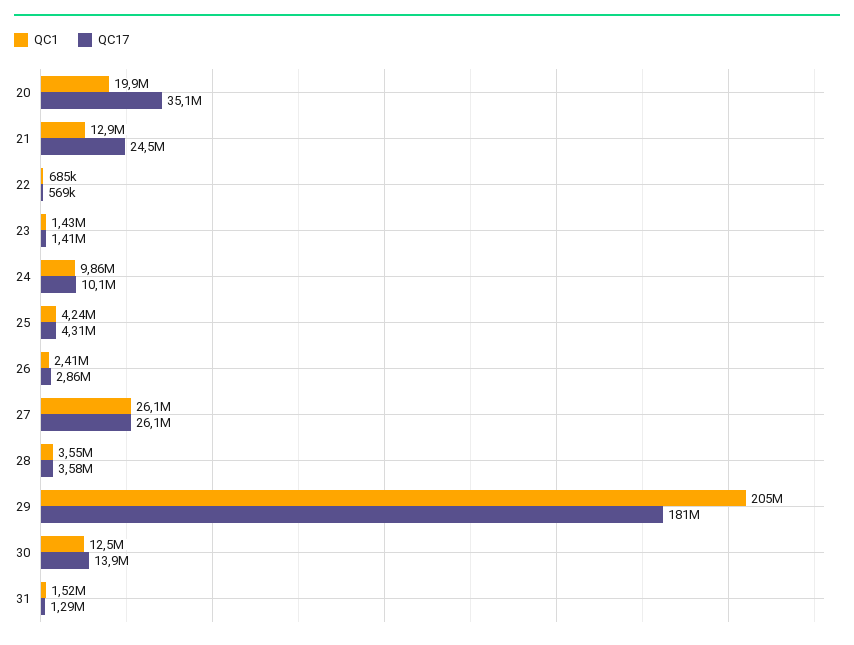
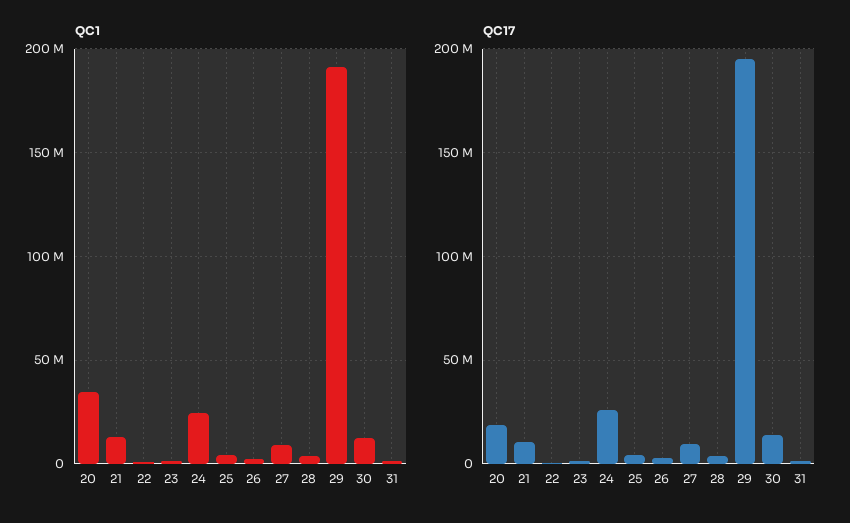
  {
    "QC1": {
-     "20": 19900000,
+     "20": 35000000,
      "21": 12900000,
      "22": 685000,
      "23": 1430000,
-     "24": 9860000,
+     "24": 25000000,
      "25": 4240000,
      "26": 2410000,
-     "27": 26100000,
+     "27": 10000000,
      "28": 3550000,
-     "29": 205000000,
+     "29": 190000000,
      "30": 12500000,
      "31": 1520000
    },
    "QC17": {
-     "20": 35100000,
+     "20": 20000000,
-     "21": 24500000,
+     "21": 10000000,
      "22": 569000,
      "23": 1410000,
-     "24": 10100000,
+     "24": 25000000,
      "25": 4310000,
      "26": 2860000,
-     "27": 26100000,
+     "27": 10000000,
      "28": 3580000,
-     "29": 181000000,
+     "29": 195000000,
      "30": 13900000,
      "31": 1290000
    }
  }

